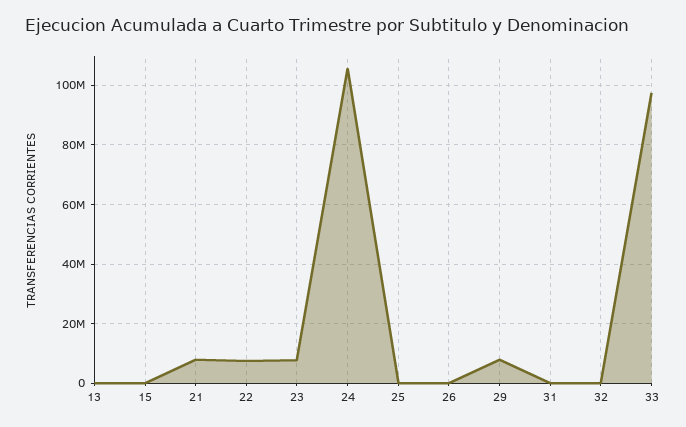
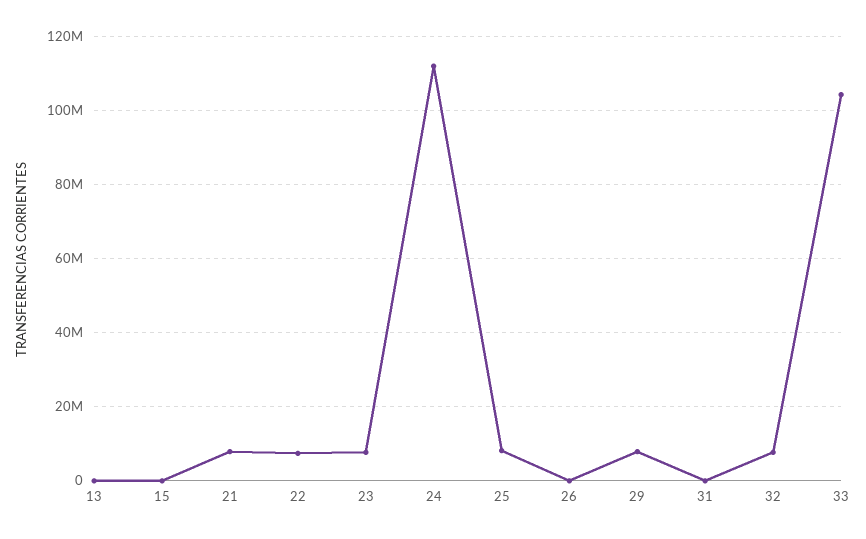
  {
    "13": 0,
    "15": 0,
    "21": 8000000,
    "22": 8000000,
    "23": 8000000,
-   "24": 105000000,
+   "24": 112000000,
-   "25": 0,
+   "25": 8000000,
    "26": 0,
    "29": 8000000,
    "31": 0,
-   "32": 0,
+   "32": 8000000,
-   "33": 97500000
+   "33": 104000000
  }

